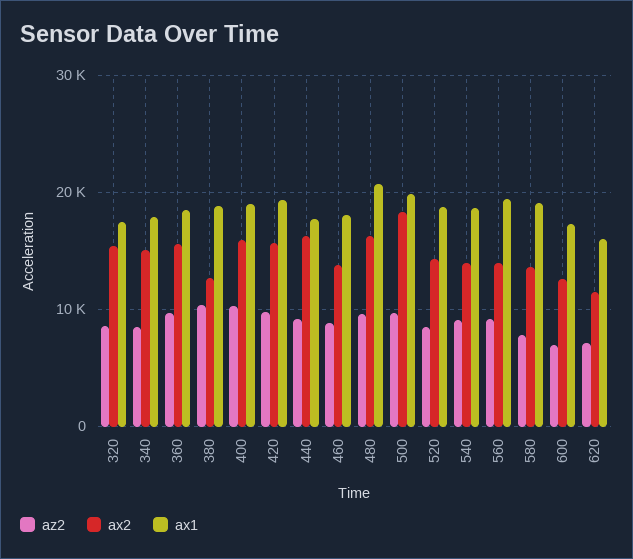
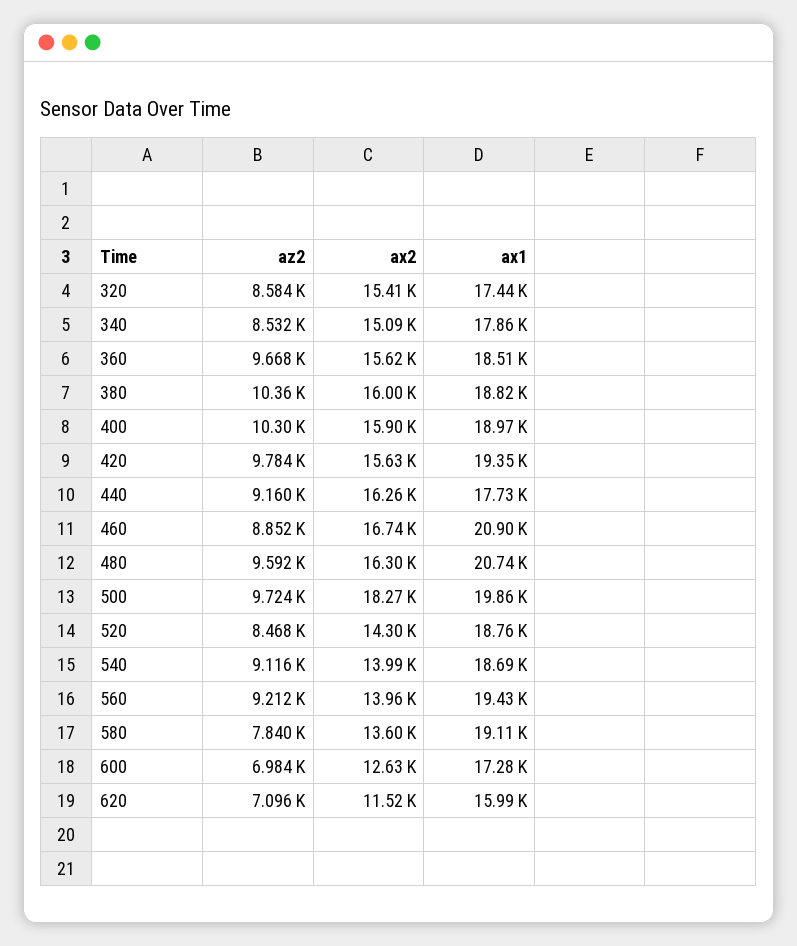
  {
    "az2": {
      "320": 8584,
      "340": 8532,
      "360": 9668,
      "380": 10360,
      "400": 10300,
      "420": 9784,
      "440": 9160,
      "460": 8852,
      "480": 9592,
      "500": 9724,
      "520": 8468,
      "540": 9116,
      "560": 9212,
      "580": 7840,
      "600": 6984,
      "620": 7096
    },
    "ax2": {
      "320": 15410,
      "340": 15090,
      "360": 15620,
-     "380": 13000,
+     "380": 16000,
      "400": 15900,
      "420": 15630,
      "440": 16260,
-     "460": 14000,
+     "460": 16740,
      "480": 16300,
      "500": 18270,
      "520": 14300,
      "540": 13990,
      "560": 13960,
      "580": 13600,
      "600": 12630,
      "620": 11520
    },
    "ax1": {
      "320": 17440,
      "340": 17860,
      "360": 18510,
      "380": 18820,
      "400": 18970,
      "420": 19350,
      "440": 17730,
-     "460": 18000,
+     "460": 20900,
      "480": 20740,
      "500": 19860,
      "520": 18760,
      "540": 18690,
      "560": 19430,
      "580": 19110,
      "600": 17280,
      "620": 15990
    }
  }

